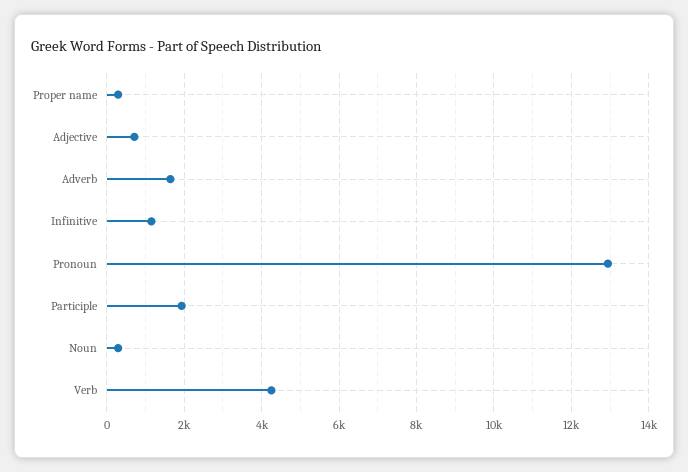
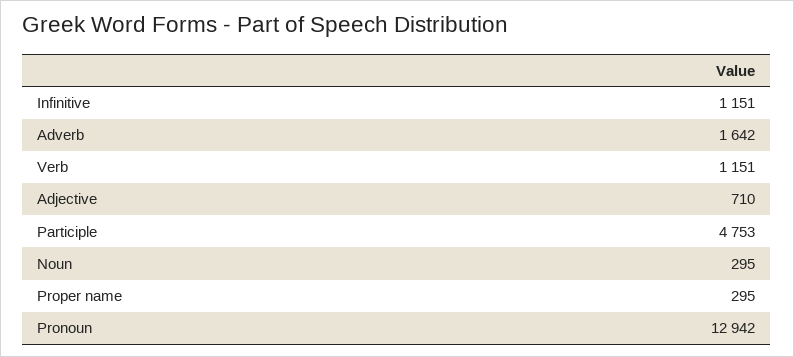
  {
    "Proper name": 295,
    "Adjective": 710,
    "Adverb": 1642,
    "Infinitive": 1151,
    "Pronoun": 12942,
-   "Participle": 2000,
+   "Participle": 4753,
    "Noun": 295,
-   "Verb": 4200
+   "Verb": 1151
  }

